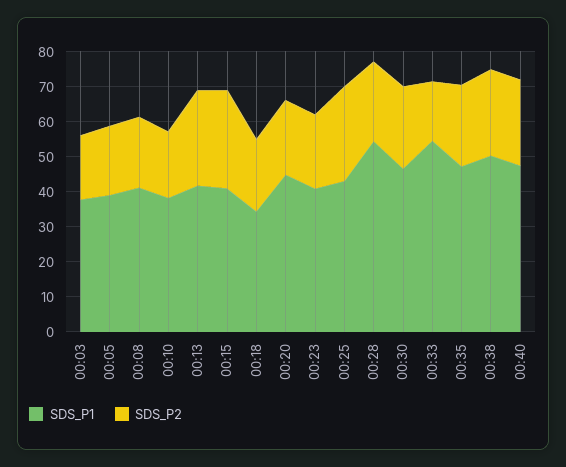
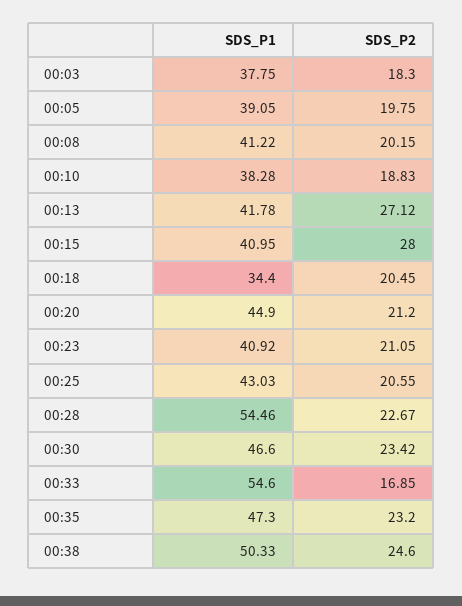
  {
    "SDS_P1": {
      "00:03": 37.75,
      "00:05": 39.05,
      "00:08": 41.22,
      "00:10": 38.28,
      "00:13": 41.78,
      "00:15": 40.95,
      "00:18": 34.4,
      "00:20": 44.9,
      "00:23": 40.92,
      "00:25": 43.03,
      "00:28": 54.46,
      "00:30": 46.6,
      "00:33": 54.6,
      "00:35": 47.3,
-     "00:38": 50.33,
+     "00:38": 50.33
-     "00:40": 47.5
    },
    "SDS_P2": {
      "00:03": 18.3,
      "00:05": 19.75,
      "00:08": 20.15,
      "00:10": 18.83,
      "00:13": 27.12,
      "00:15": 28,
      "00:18": 20.45,
      "00:20": 21.2,
      "00:23": 21.05,
-     "00:25": 27.5,
+     "00:25": 20.55,
      "00:28": 22.67,
      "00:30": 23.42,
      "00:33": 16.85,
      "00:35": 23.2,
-     "00:38": 24.6,
+     "00:38": 24.6
-     "00:40": 25
    }
  }

